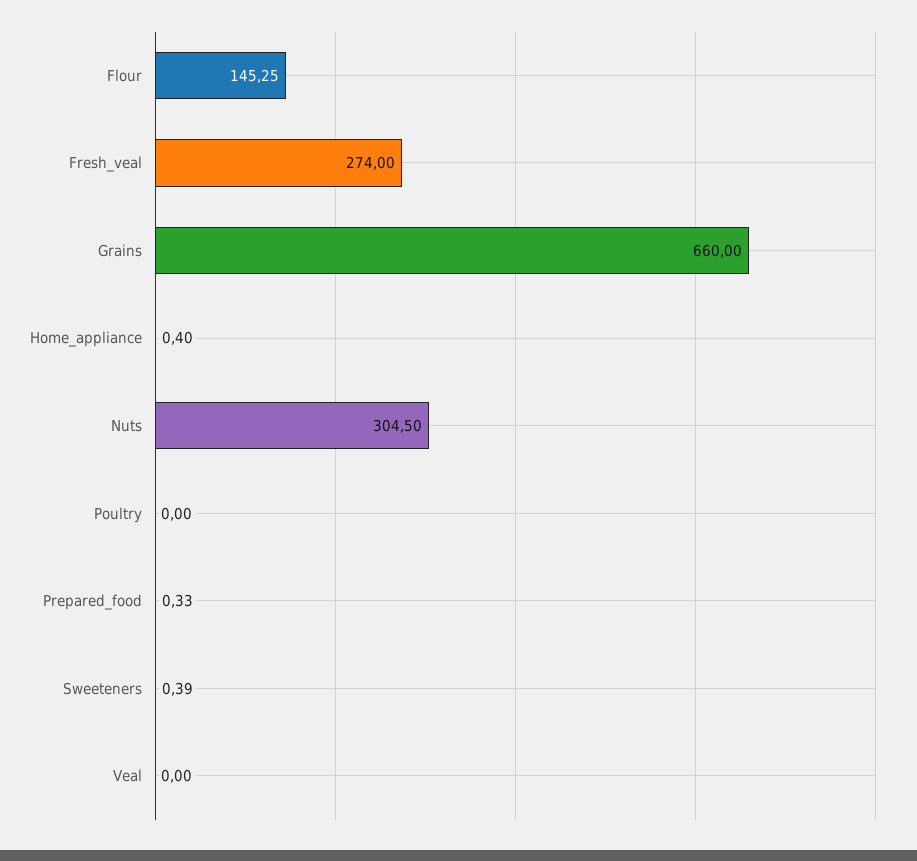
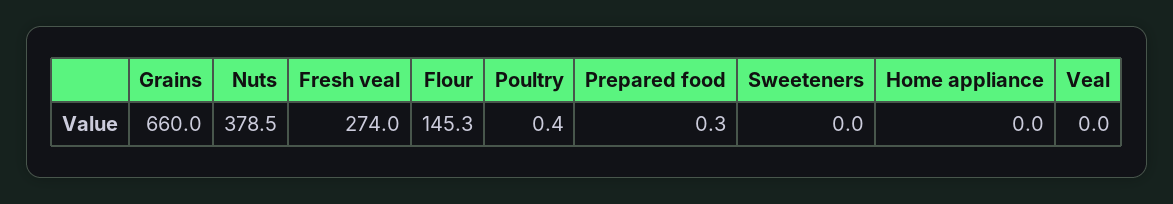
  {
    "Flour": 145.25,
    "Fresh_veal": 274,
    "Grains": 660,
-   "Home_appliance": 0.4,
+   "Home_appliance": 0,
-   "Nuts": 304.5,
+   "Nuts": 378.5,
-   "Poultry": 0,
+   "Poultry": 0.4,
    "Prepared_food": 0.33,
-   "Sweeteners": 0.39,
+   "Sweeteners": 0,
    "Veal": 0
  }

